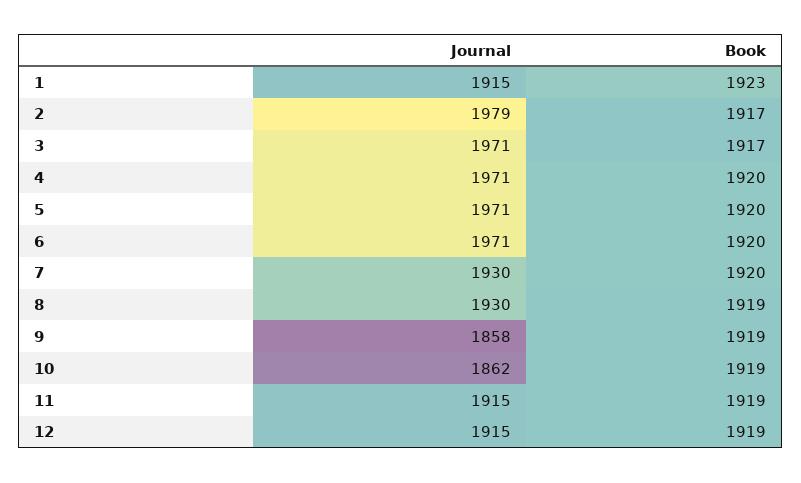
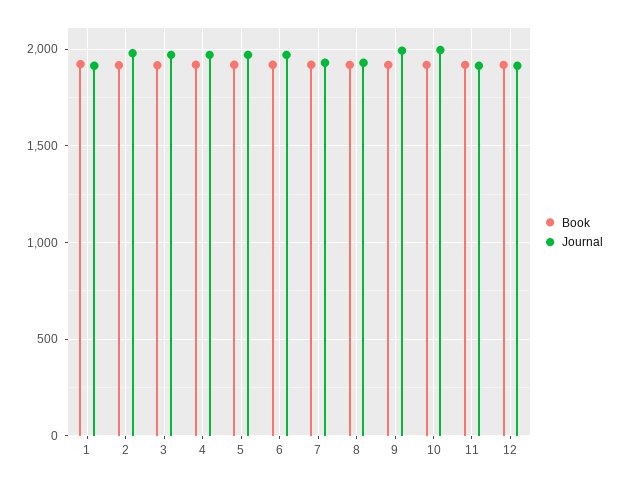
  {
    "Journal": {
      "1": 1915,
      "2": 1979,
      "3": 1971,
      "4": 1971,
      "5": 1971,
      "6": 1971,
      "7": 1930,
      "8": 1930,
-     "9": 1858,
+     "9": 2000,
-     "10": 1862,
+     "10": 2000,
      "11": 1915,
      "12": 1915
    },
    "Book": {
      "1": 1923,
      "2": 1917,
      "3": 1917,
      "4": 1920,
      "5": 1920,
      "6": 1920,
      "7": 1920,
      "8": 1919,
      "9": 1919,
      "10": 1919,
      "11": 1919,
      "12": 1919
    }
  }

